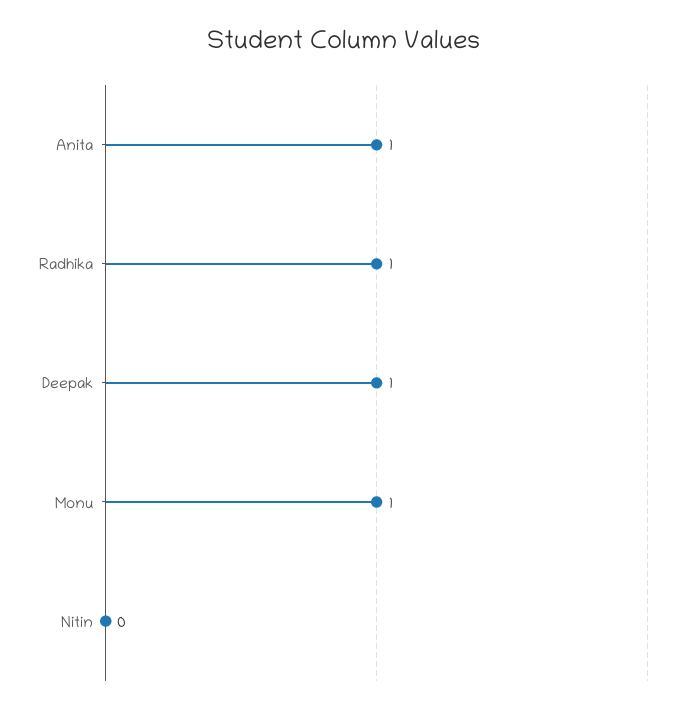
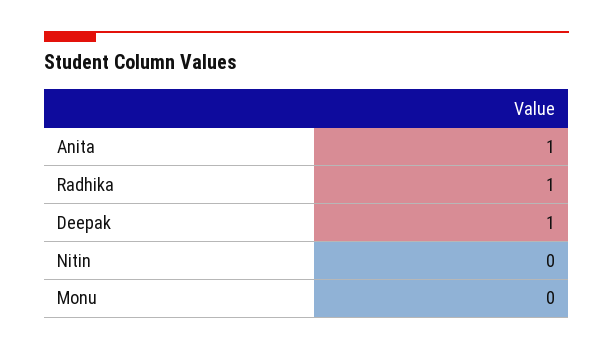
  {
    "Anita": 1,
    "Radhika": 1,
    "Deepak": 1,
-   "Monu": 1,
+   "Monu": 0,
    "Nitin": 0
  }

